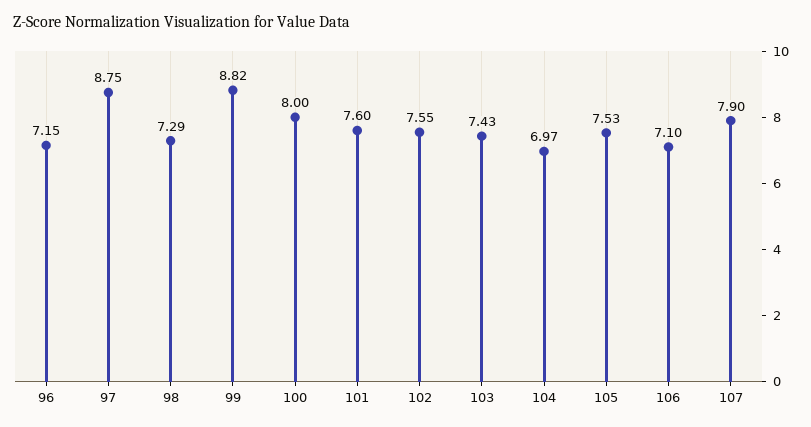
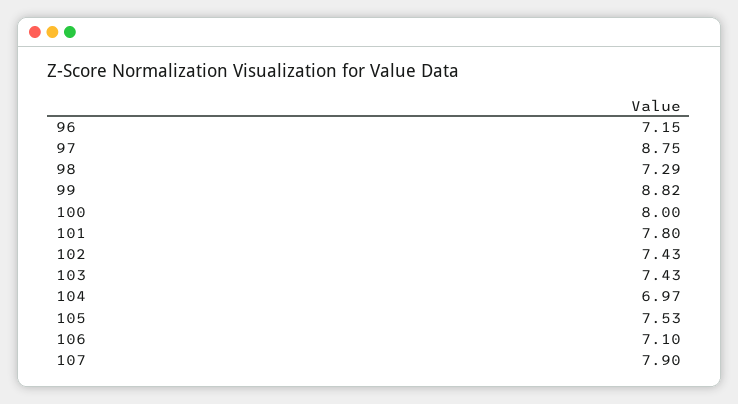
  {
    "96": 7.15,
    "97": 8.75,
    "98": 7.29,
    "99": 8.82,
    "100": 8,
-   "101": 7.6,
+   "101": 7.8,
-   "102": 7.55,
+   "102": 7.43,
    "103": 7.43,
    "104": 6.97,
    "105": 7.53,
    "106": 7.1,
    "107": 7.9
  }

